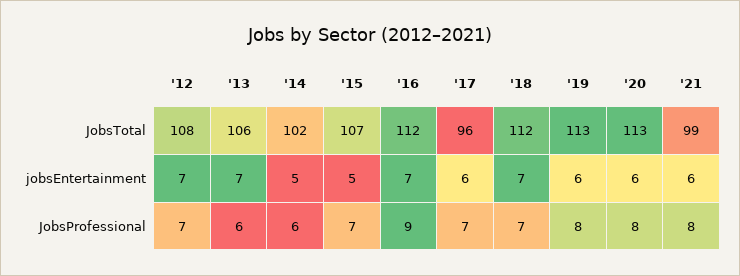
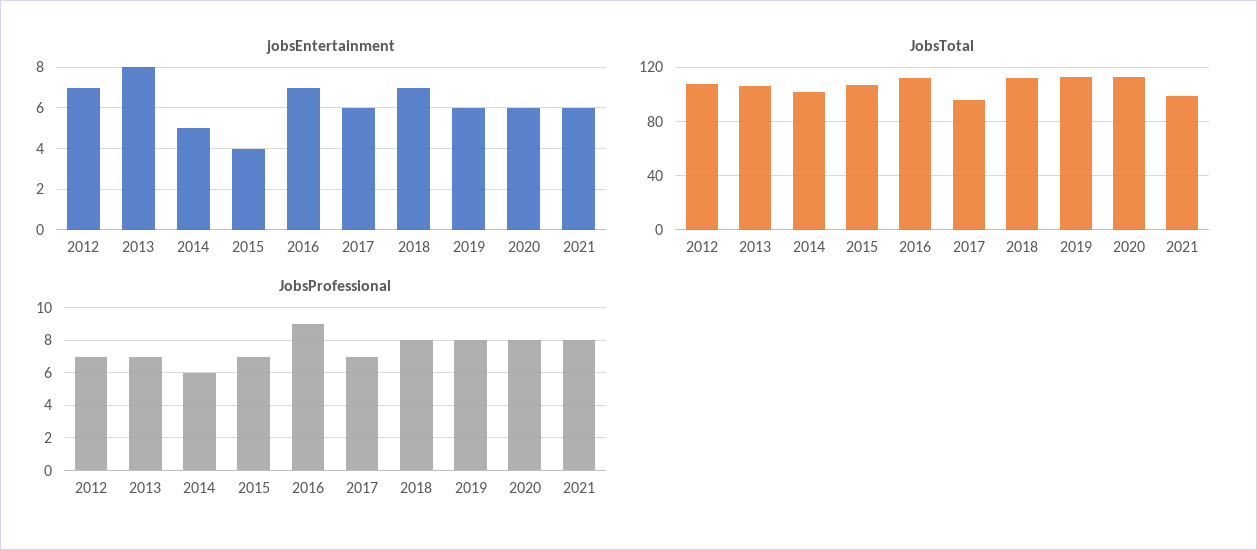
  {
    "JobsTotal": {
      "'12": 108,
      "'13": 106,
      "'14": 102,
      "'15": 107,
      "'16": 112,
      "'17": 96,
      "'18": 112,
      "'19": 113,
      "'20": 113,
      "'21": 99
    },
    "jobsEntertainment": {
      "'12": 7,
-     "'13": 7,
+     "'13": 8,
      "'14": 5,
-     "'15": 5,
+     "'15": 4,
      "'16": 7,
      "'17": 6,
      "'18": 7,
      "'19": 6,
      "'20": 6,
      "'21": 6
    },
    "JobsProfessional": {
      "'12": 7,
-     "'13": 6,
+     "'13": 7,
      "'14": 6,
      "'15": 7,
      "'16": 9,
      "'17": 7,
-     "'18": 7,
+     "'18": 8,
      "'19": 8,
      "'20": 8,
      "'21": 8
    }
  }

